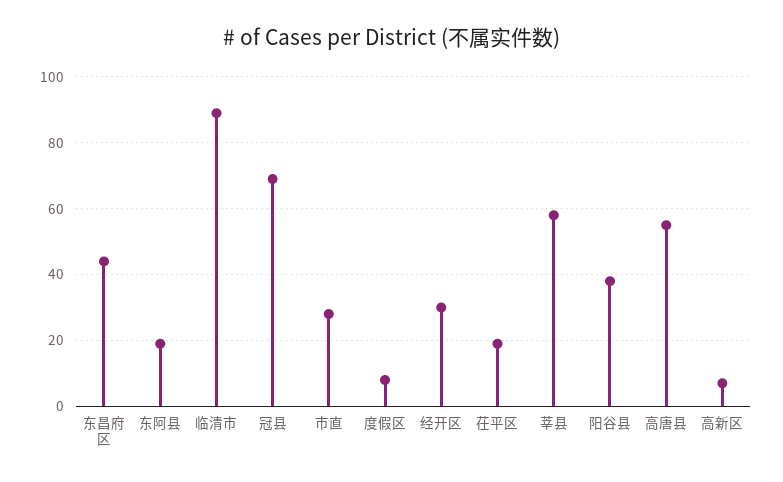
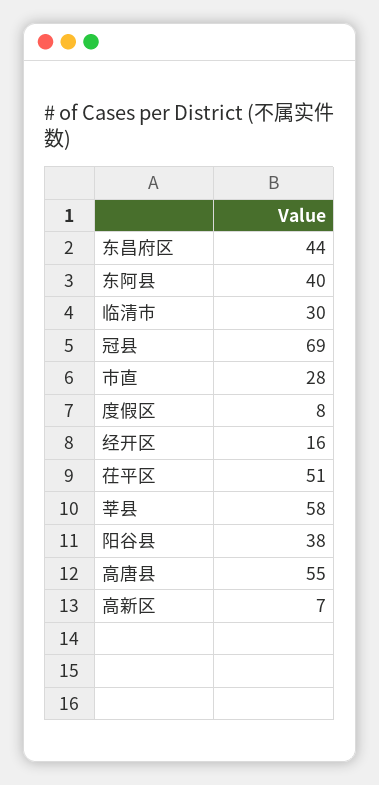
  {
    "东昌府区": 44,
-   "东阿县": 20,
+   "东阿县": 40,
-   "临清市": 90,
+   "临清市": 30,
    "冠县": 69,
    "市直": 28,
    "度假区": 8,
-   "经开区": 30,
+   "经开区": 16,
-   "茌平区": 20,
+   "茌平区": 51,
    "莘县": 58,
    "阳谷县": 38,
    "高唐县": 55,
    "高新区": 7
  }

